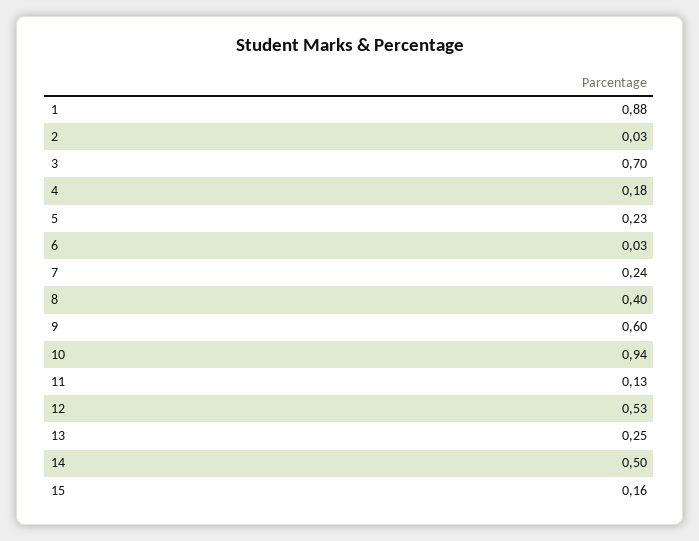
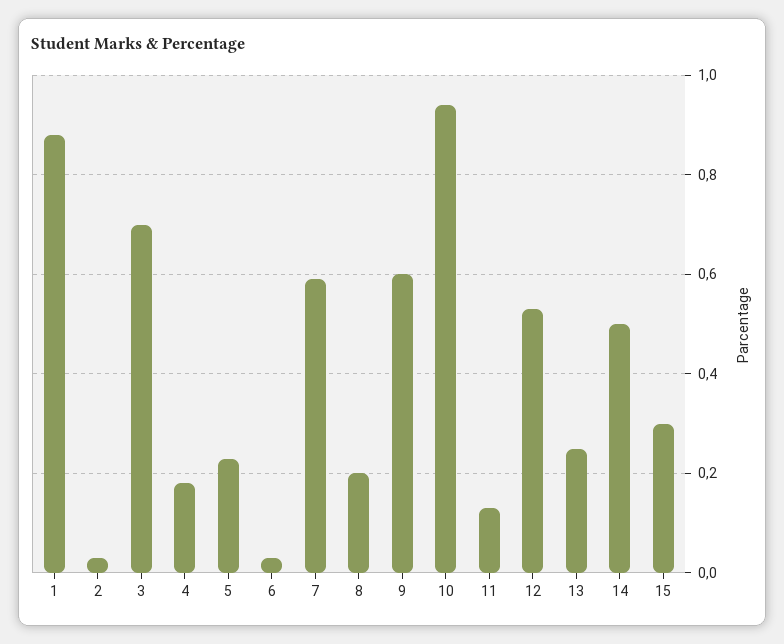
  {
    "1": 0.88,
    "2": 0.03,
    "3": 0.7,
    "4": 0.18,
    "5": 0.23,
    "6": 0.03,
-   "7": 0.24,
+   "7": 0.6,
-   "8": 0.4,
+   "8": 0.2,
    "9": 0.6,
    "10": 0.94,
    "11": 0.13,
    "12": 0.53,
    "13": 0.25,
    "14": 0.5,
-   "15": 0.16
+   "15": 0.3
  }

